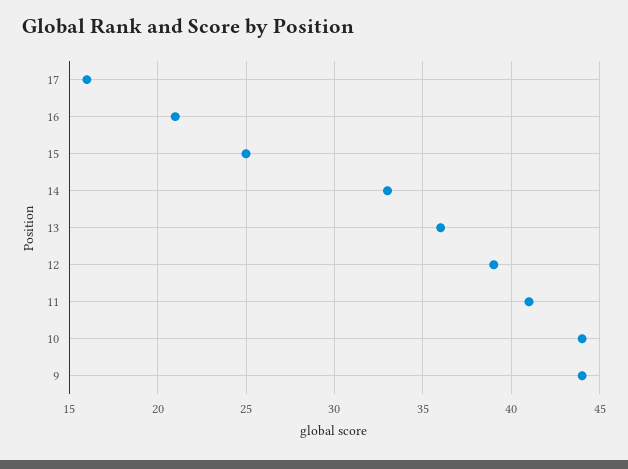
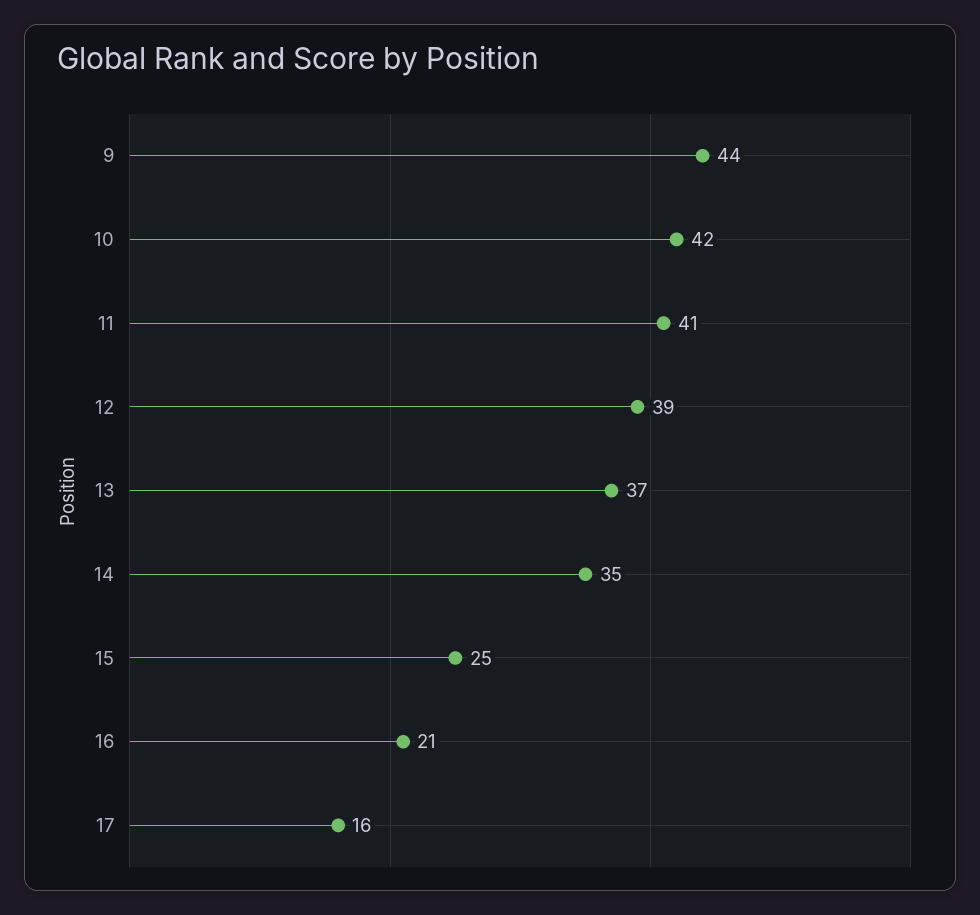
  {
    "17": 16,
    "16": 21,
    "15": 25,
-   "14": 33,
+   "14": 35,
-   "13": 36,
+   "13": 37,
    "12": 39,
    "11": 41,
-   "10": 44,
+   "10": 42,
    "9": 44
  }

